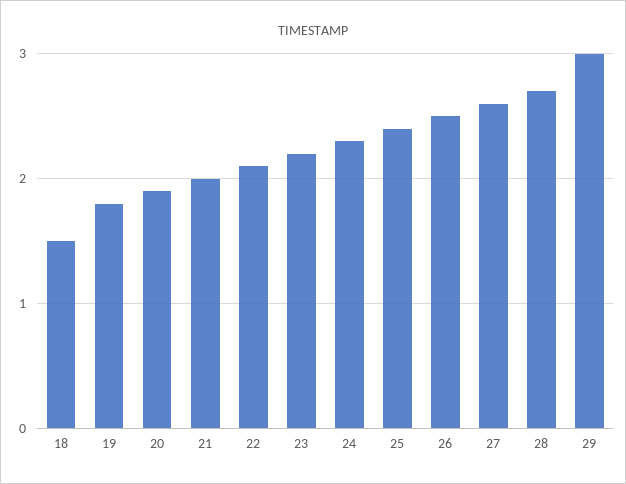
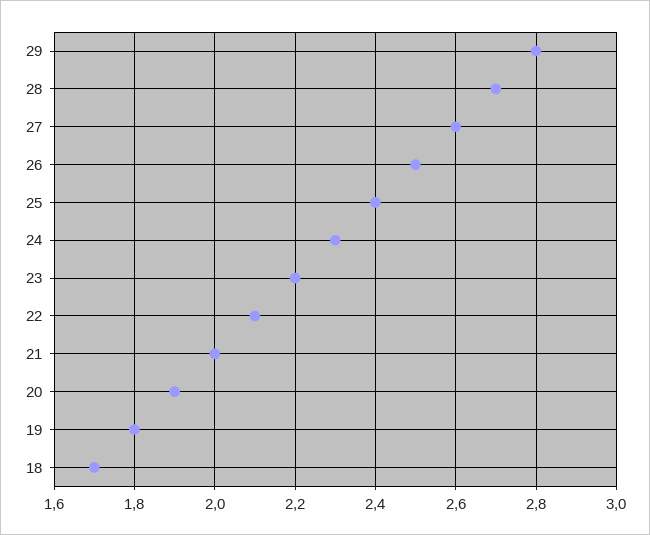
  {
-   "18": 1.5,
+   "18": 1.7,
    "19": 1.8,
    "20": 1.9,
    "21": 2,
    "22": 2.1,
    "23": 2.2,
    "24": 2.3,
    "25": 2.4,
    "26": 2.5,
    "27": 2.6,
    "28": 2.7,
-   "29": 3
+   "29": 2.8
  }

